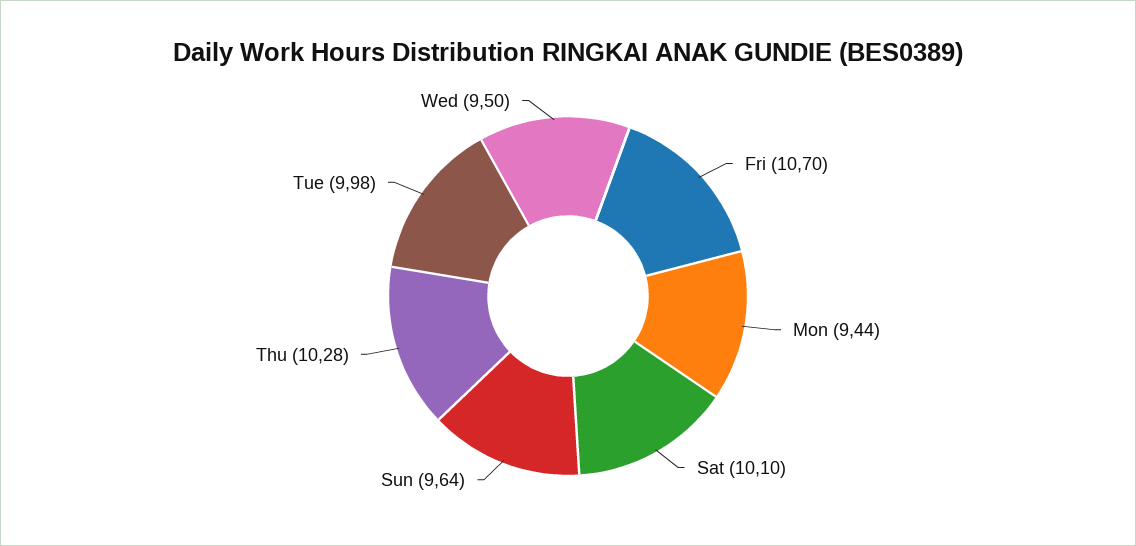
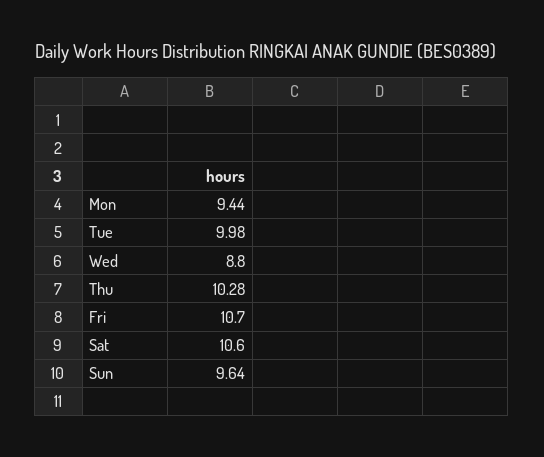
  {
    "Fri": 10.7,
    "Mon": 9.44,
-   "Sat": 10.1,
+   "Sat": 10.6,
    "Sun": 9.64,
    "Thu": 10.28,
    "Tue": 9.98,
-   "Wed": 9.5
+   "Wed": 8.8
  }

